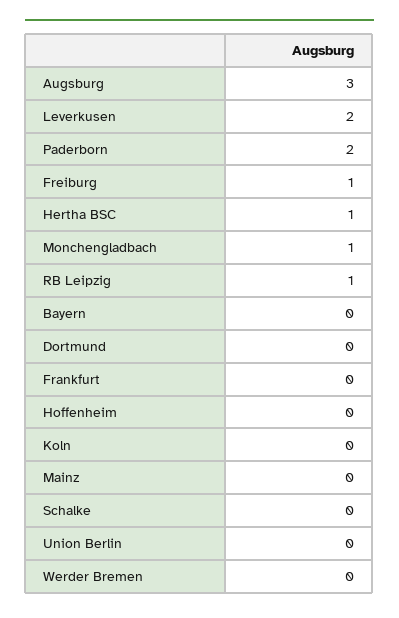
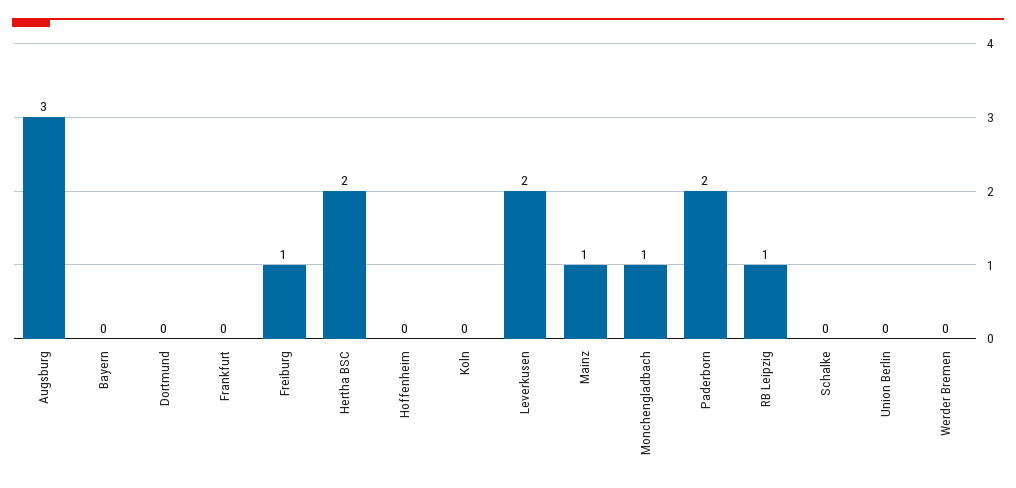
  {
    "Augsburg": 3,
    "Leverkusen": 2,
    "Paderborn": 2,
    "Freiburg": 1,
-   "Hertha BSC": 1,
+   "Hertha BSC": 2,
    "Monchengladbach": 1,
    "RB Leipzig": 1,
    "Bayern": 0,
    "Dortmund": 0,
    "Frankfurt": 0,
    "Hoffenheim": 0,
    "Koln": 0,
-   "Mainz": 0,
+   "Mainz": 1,
    "Schalke": 0,
    "Union Berlin": 0,
    "Werder Bremen": 0
  }

